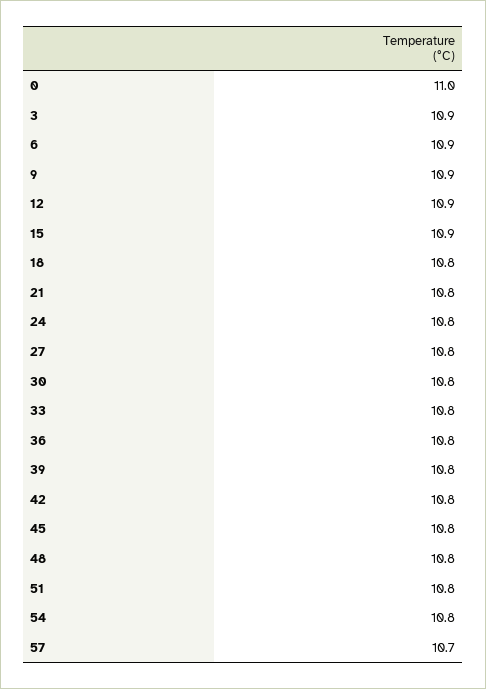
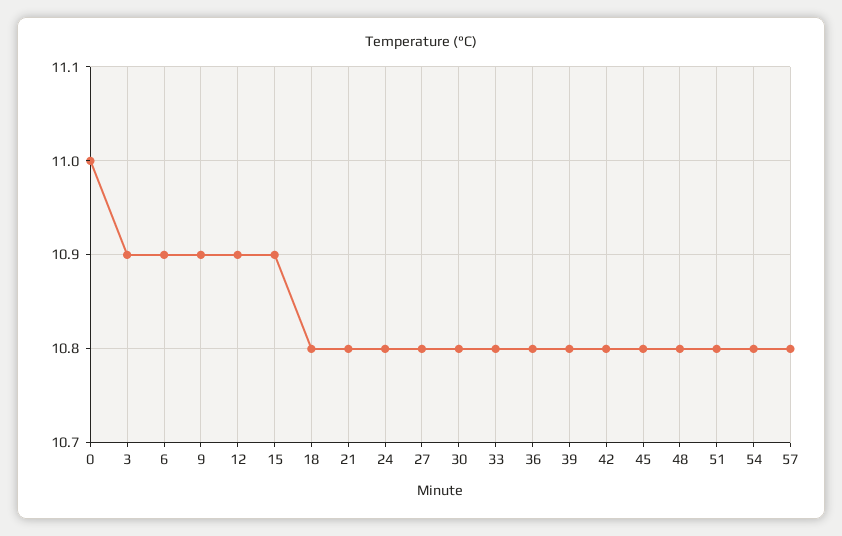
  {
    "0": 11,
    "3": 10.9,
    "6": 10.9,
    "9": 10.9,
    "12": 10.9,
    "15": 10.9,
    "18": 10.8,
    "21": 10.8,
    "24": 10.8,
    "27": 10.8,
    "30": 10.8,
    "33": 10.8,
    "36": 10.8,
    "39": 10.8,
    "42": 10.8,
    "45": 10.8,
    "48": 10.8,
    "51": 10.8,
    "54": 10.8,
-   "57": 10.7
+   "57": 10.8
  }

